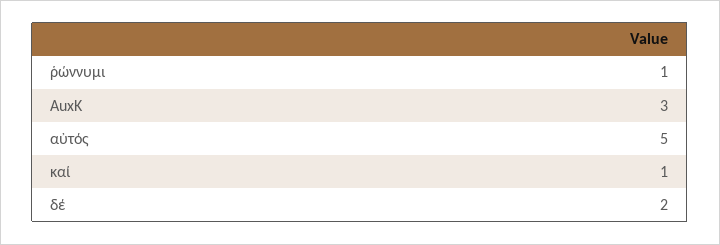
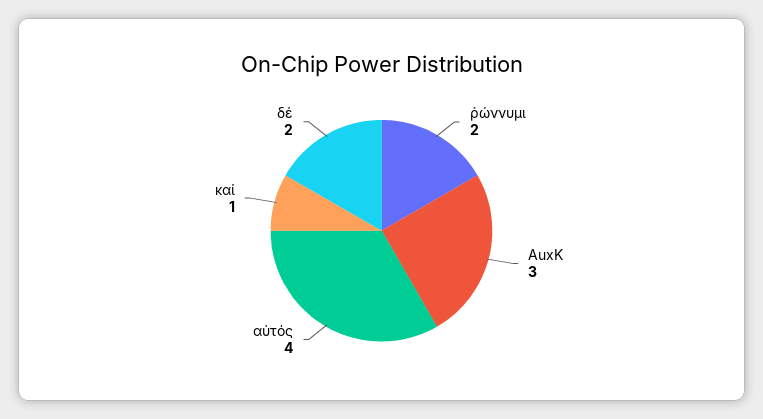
  {
-   "ῥώννυμι": 1,
+   "ῥώννυμι": 2,
    "AuxK": 3,
-   "αὐτός": 5,
+   "αὐτός": 4,
    "καί": 1,
    "δέ": 2
  }

